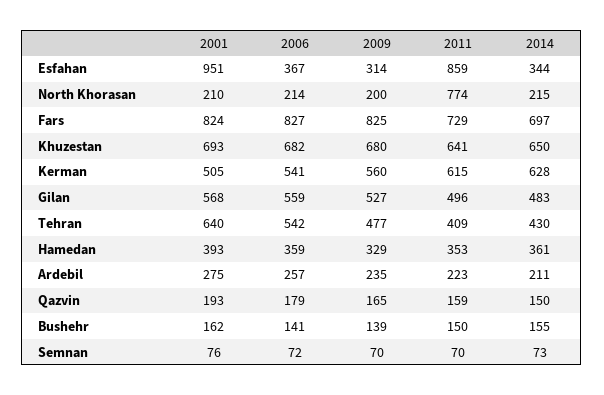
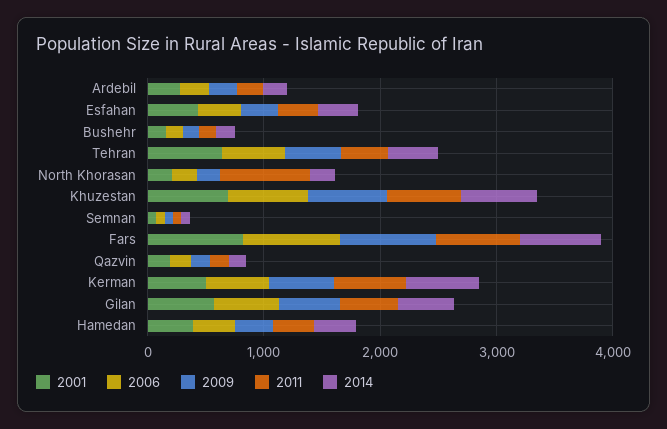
  {
    "2001": {
-     "Esfahan": 951,
+     "Esfahan": 400,
      "North Khorasan": 210,
      "Fars": 824,
      "Khuzestan": 693,
      "Kerman": 505,
      "Gilan": 568,
      "Tehran": 640,
      "Hamedan": 393,
      "Ardebil": 275,
      "Qazvin": 193,
      "Bushehr": 162,
      "Semnan": 76
    },
    "2006": {
      "Esfahan": 367,
      "North Khorasan": 214,
      "Fars": 827,
      "Khuzestan": 682,
      "Kerman": 541,
      "Gilan": 559,
      "Tehran": 542,
      "Hamedan": 359,
      "Ardebil": 257,
      "Qazvin": 179,
      "Bushehr": 141,
      "Semnan": 72
    },
    "2009": {
      "Esfahan": 314,
      "North Khorasan": 200,
      "Fars": 825,
      "Khuzestan": 680,
      "Kerman": 560,
      "Gilan": 527,
      "Tehran": 477,
      "Hamedan": 329,
      "Ardebil": 235,
      "Qazvin": 165,
      "Bushehr": 139,
      "Semnan": 70
    },
    "2011": {
-     "Esfahan": 859,
+     "Esfahan": 400,
      "North Khorasan": 774,
      "Fars": 729,
      "Khuzestan": 641,
      "Kerman": 615,
      "Gilan": 496,
      "Tehran": 409,
      "Hamedan": 353,
      "Ardebil": 223,
      "Qazvin": 159,
      "Bushehr": 150,
      "Semnan": 70
    },
    "2014": {
      "Esfahan": 344,
      "North Khorasan": 215,
      "Fars": 697,
      "Khuzestan": 650,
      "Kerman": 628,
      "Gilan": 483,
      "Tehran": 430,
      "Hamedan": 361,
      "Ardebil": 211,
      "Qazvin": 150,
      "Bushehr": 155,
      "Semnan": 73
    }
  }

